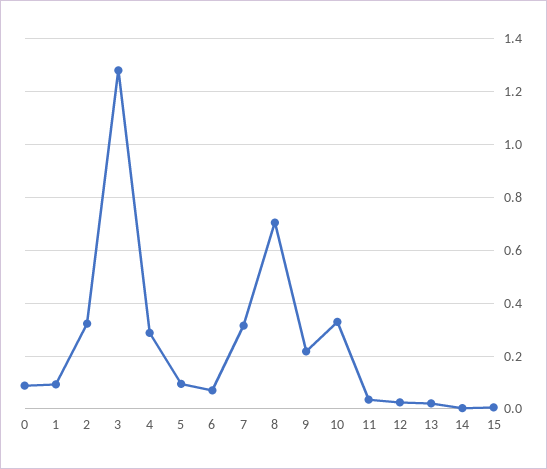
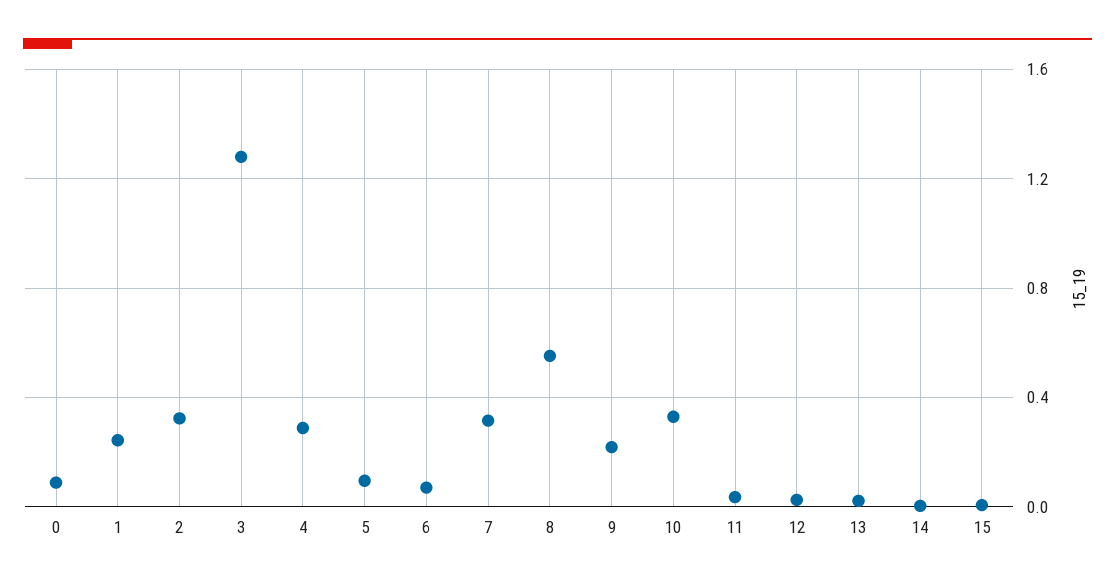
  {
    "0": 0.1,
-   "1": 0.1,
+   "1": 0.25,
    "2": 0.325,
    "3": 1.275,
    "4": 0.3,
    "5": 0.1,
    "6": 0.075,
    "7": 0.325,
-   "8": 0.7,
+   "8": 0.55,
    "9": 0.225,
    "10": 0.325,
    "11": 0.025,
    "12": 0.025,
    "13": 0.025,
    "14": 0,
    "15": 0
  }

